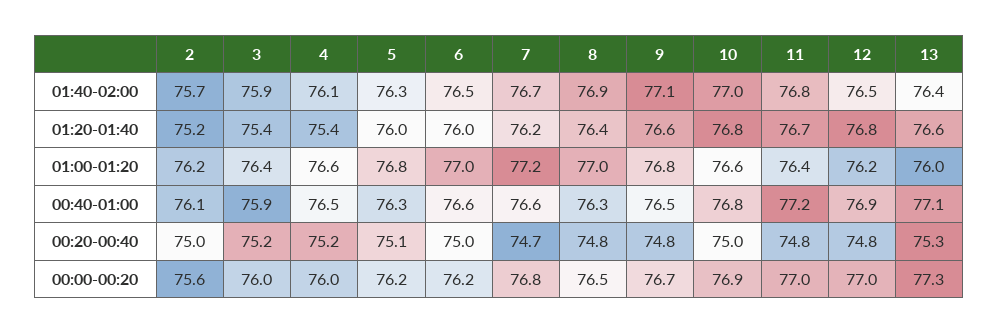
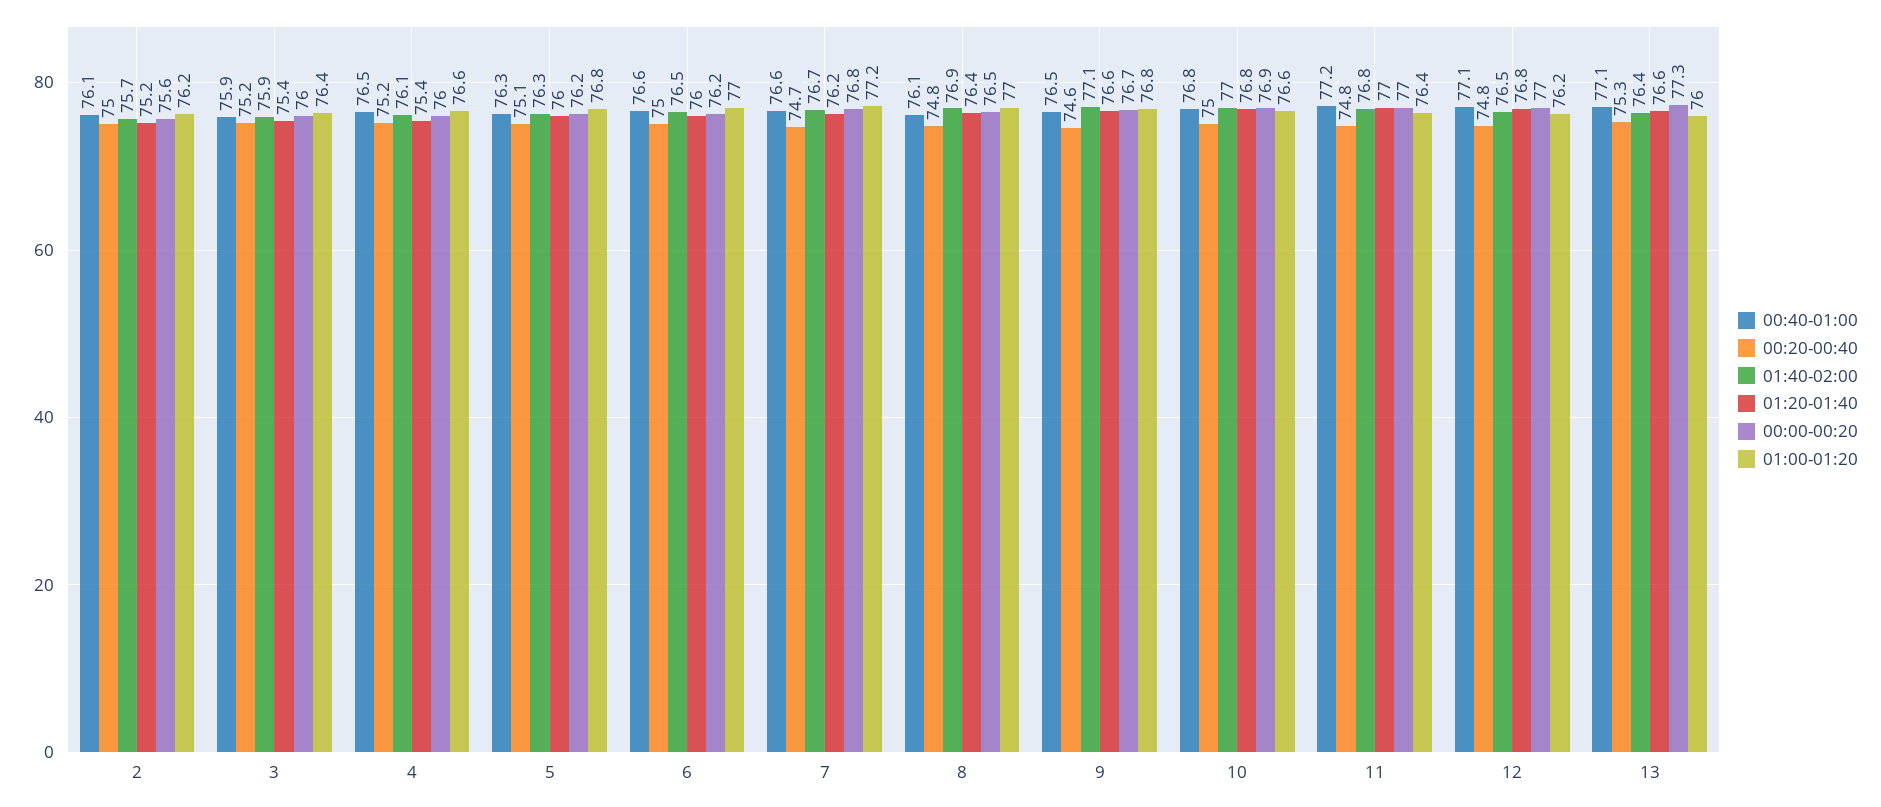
  {
    "01:40-02:00": {
      "2": 75.7,
      "3": 75.9,
      "4": 76.1,
      "5": 76.3,
      "6": 76.5,
      "7": 76.7,
      "8": 76.9,
      "9": 77.1,
      "10": 77,
      "11": 76.8,
      "12": 76.5,
      "13": 76.4
    },
    "01:20-01:40": {
      "2": 75.2,
      "3": 75.4,
      "4": 75.4,
      "5": 76,
      "6": 76,
      "7": 76.2,
      "8": 76.4,
      "9": 76.6,
      "10": 76.8,
-     "11": 76.7,
+     "11": 77,
      "12": 76.8,
      "13": 76.6
    },
    "01:00-01:20": {
      "2": 76.2,
      "3": 76.4,
      "4": 76.6,
      "5": 76.8,
      "6": 77,
      "7": 77.2,
      "8": 77,
      "9": 76.8,
      "10": 76.6,
      "11": 76.4,
      "12": 76.2,
      "13": 76
    },
    "00:40-01:00": {
      "2": 76.1,
      "3": 75.9,
      "4": 76.5,
      "5": 76.3,
      "6": 76.6,
      "7": 76.6,
-     "8": 76.3,
+     "8": 76.1,
      "9": 76.5,
      "10": 76.8,
      "11": 77.2,
-     "12": 76.9,
+     "12": 77.1,
      "13": 77.1
    },
    "00:20-00:40": {
      "2": 75,
      "3": 75.2,
      "4": 75.2,
      "5": 75.1,
      "6": 75,
      "7": 74.7,
      "8": 74.8,
-     "9": 74.8,
+     "9": 74.6,
      "10": 75,
      "11": 74.8,
      "12": 74.8,
      "13": 75.3
    },
    "00:00-00:20": {
      "2": 75.6,
      "3": 76,
      "4": 76,
      "5": 76.2,
      "6": 76.2,
      "7": 76.8,
      "8": 76.5,
      "9": 76.7,
      "10": 76.9,
      "11": 77,
      "12": 77,
      "13": 77.3
    }
  }

